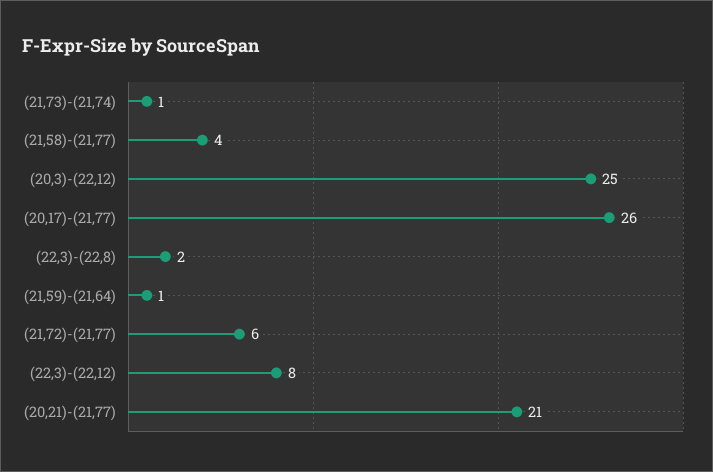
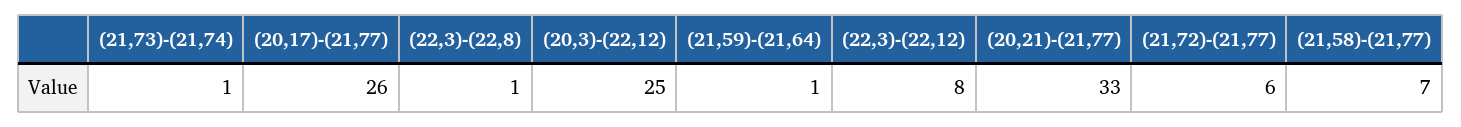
  {
    "(21,73)-(21,74)": 1,
-   "(21,58)-(21,77)": 4,
+   "(21,58)-(21,77)": 7,
    "(20,3)-(22,12)": 25,
    "(20,17)-(21,77)": 26,
-   "(22,3)-(22,8)": 2,
+   "(22,3)-(22,8)": 1,
    "(21,59)-(21,64)": 1,
    "(21,72)-(21,77)": 6,
    "(22,3)-(22,12)": 8,
-   "(20,21)-(21,77)": 21
+   "(20,21)-(21,77)": 33
  }

